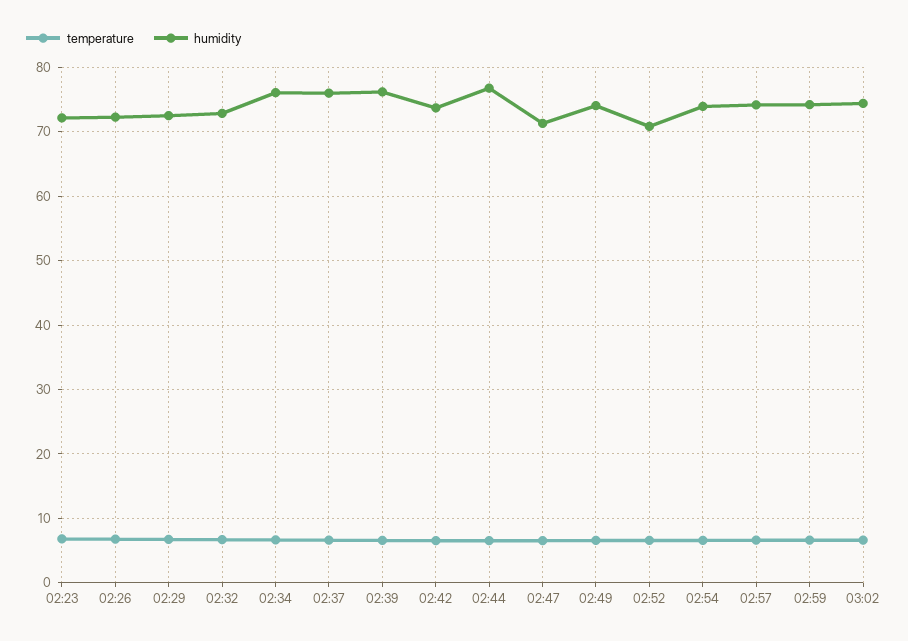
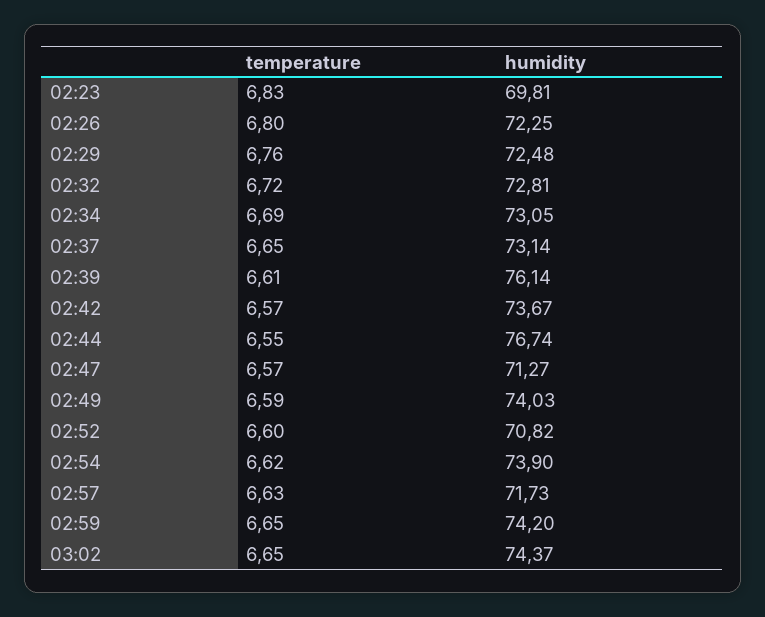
  {
    "temperature": {
      "02:23": 6.83,
      "02:26": 6.8,
      "02:29": 6.76,
      "02:32": 6.72,
      "02:34": 6.69,
      "02:37": 6.65,
      "02:39": 6.61,
      "02:42": 6.57,
      "02:44": 6.55,
      "02:47": 6.57,
      "02:49": 6.59,
      "02:52": 6.6,
      "02:54": 6.62,
      "02:57": 6.63,
      "02:59": 6.65,
      "03:02": 6.65
    },
    "humidity": {
-     "02:23": 72,
+     "02:23": 69.81,
      "02:26": 72.25,
      "02:29": 72.48,
      "02:32": 72.81,
-     "02:34": 76,
+     "02:34": 73.05,
-     "02:37": 76,
+     "02:37": 73.14,
      "02:39": 76.14,
      "02:42": 73.67,
      "02:44": 76.74,
      "02:47": 71.27,
      "02:49": 74.03,
      "02:52": 70.82,
      "02:54": 73.9,
-     "02:57": 74,
+     "02:57": 71.73,
      "02:59": 74.2,
      "03:02": 74.37
    }
  }

